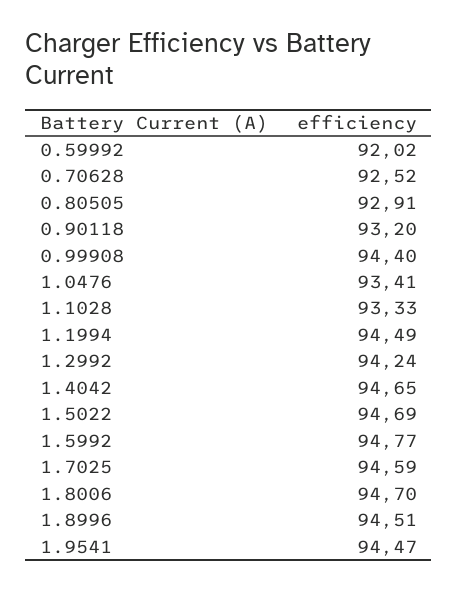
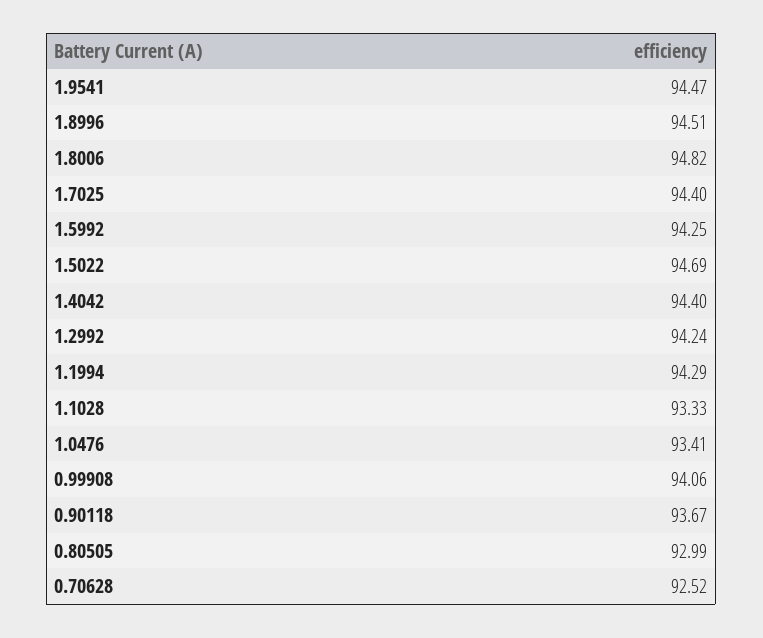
  {
-   "0.59992": 92.02,
    "0.70628": 92.52,
-   "0.80505": 92.91,
+   "0.80505": 92.99,
-   "0.90118": 93.2,
+   "0.90118": 93.67,
-   "0.99908": 94.4,
+   "0.99908": 94.06,
    "1.0476": 93.41,
    "1.1028": 93.33,
-   "1.1994": 94.49,
+   "1.1994": 94.29,
    "1.2992": 94.24,
-   "1.4042": 94.65,
+   "1.4042": 94.4,
    "1.5022": 94.69,
-   "1.5992": 94.77,
+   "1.5992": 94.25,
-   "1.7025": 94.59,
+   "1.7025": 94.4,
-   "1.8006": 94.7,
+   "1.8006": 94.82,
    "1.8996": 94.51,
    "1.9541": 94.47
  }

